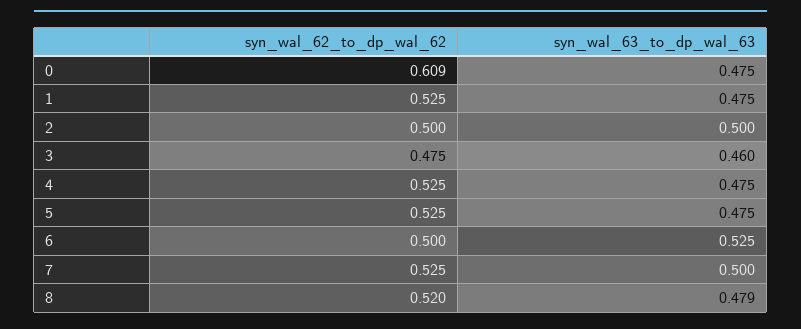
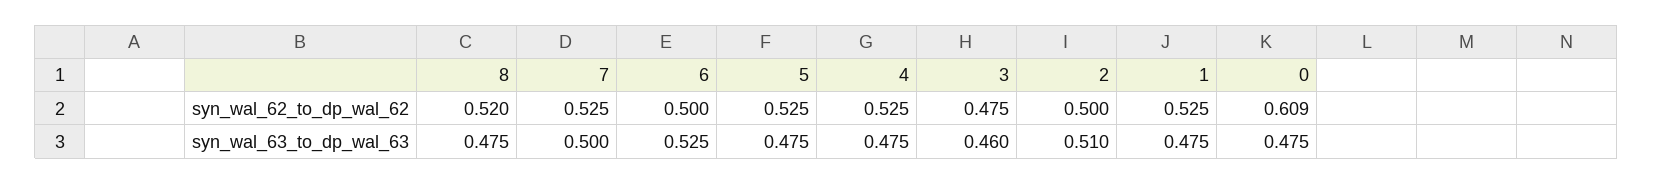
  {
    "syn_wal_62_to_dp_wal_62": {
      "0": 0.609,
      "1": 0.525,
      "2": 0.5,
      "3": 0.475,
      "4": 0.525,
      "5": 0.525,
      "6": 0.5,
      "7": 0.525,
      "8": 0.52
    },
    "syn_wal_63_to_dp_wal_63": {
      "0": 0.475,
      "1": 0.475,
-     "2": 0.5,
+     "2": 0.51,
      "3": 0.46,
      "4": 0.475,
      "5": 0.475,
      "6": 0.525,
      "7": 0.5,
-     "8": 0.479
+     "8": 0.475
    }
  }

